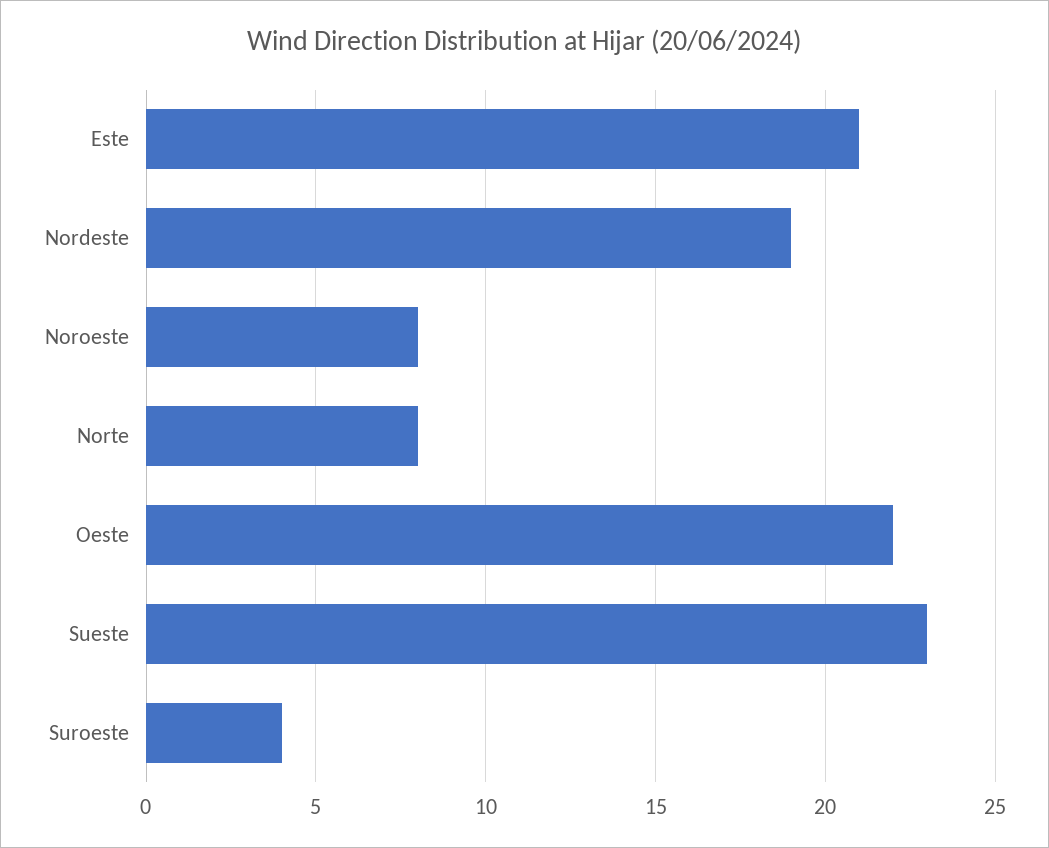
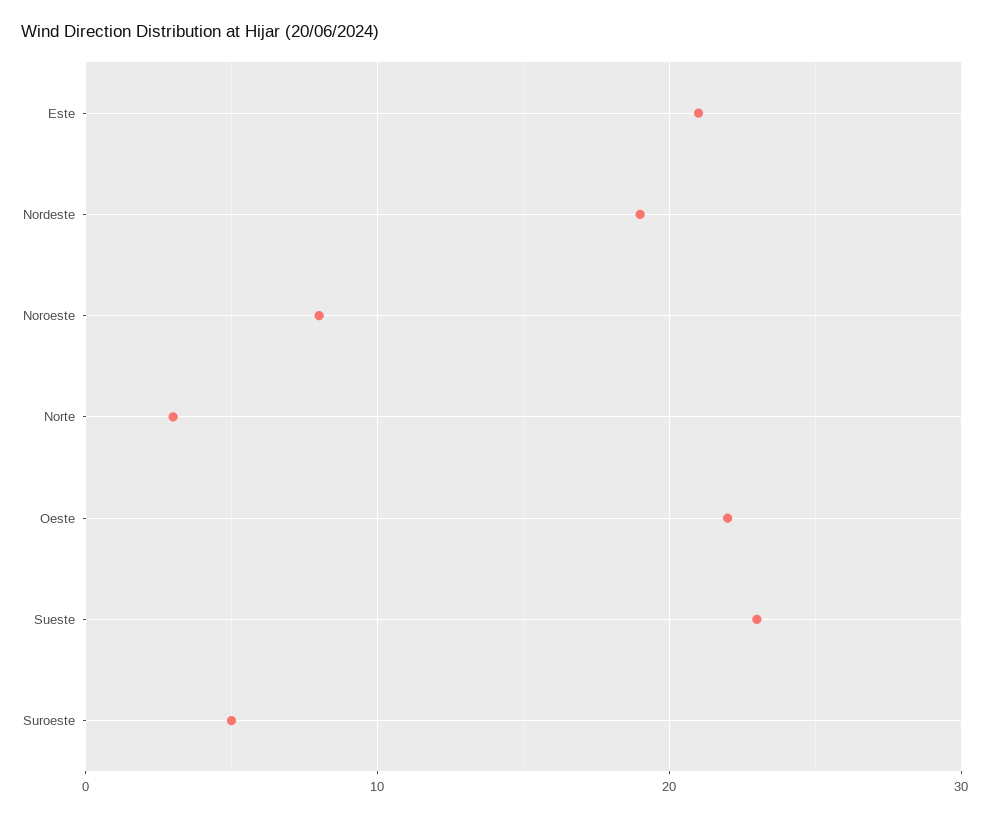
  {
    "Este": 21,
    "Nordeste": 19,
    "Noroeste": 8,
-   "Norte": 8,
+   "Norte": 3,
    "Oeste": 22,
    "Sueste": 23,
-   "Suroeste": 4
+   "Suroeste": 5
  }

